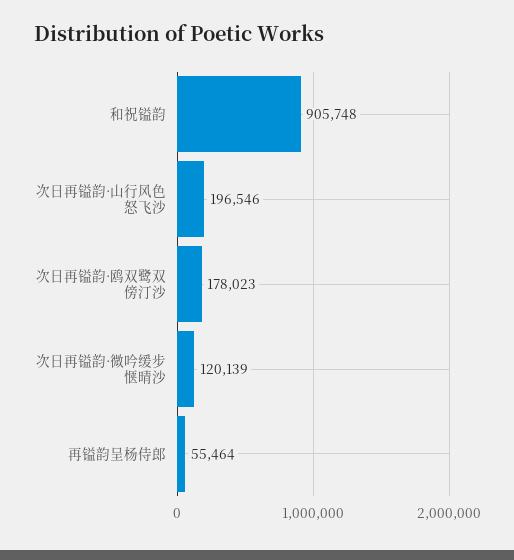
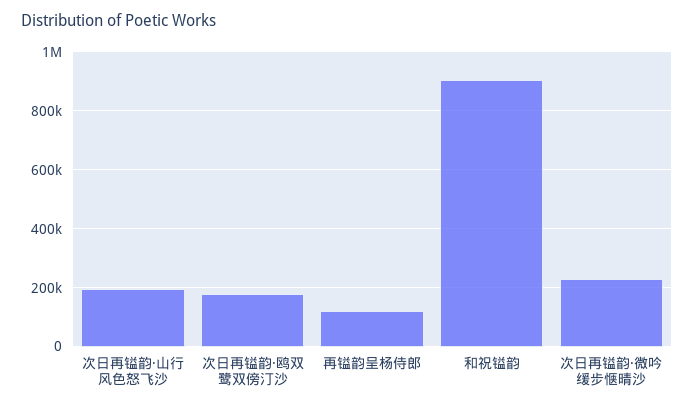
  {
    "和祝镒韵": 905748,
    "次日再镒韵·山行风色怒飞沙": 196546,
    "次日再镒韵·鸥双鹭双傍汀沙": 178023,
-   "次日再镒韵·微吟缓步惬晴沙": 120139,
+   "次日再镒韵·微吟缓步惬晴沙": 225000,
-   "再镒韵呈杨侍郎": 55464
+   "再镒韵呈杨侍郎": 125000
  }

